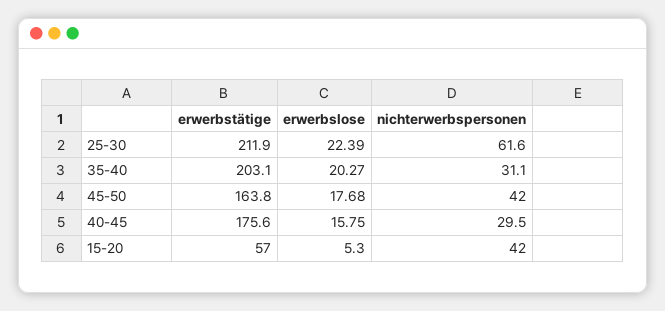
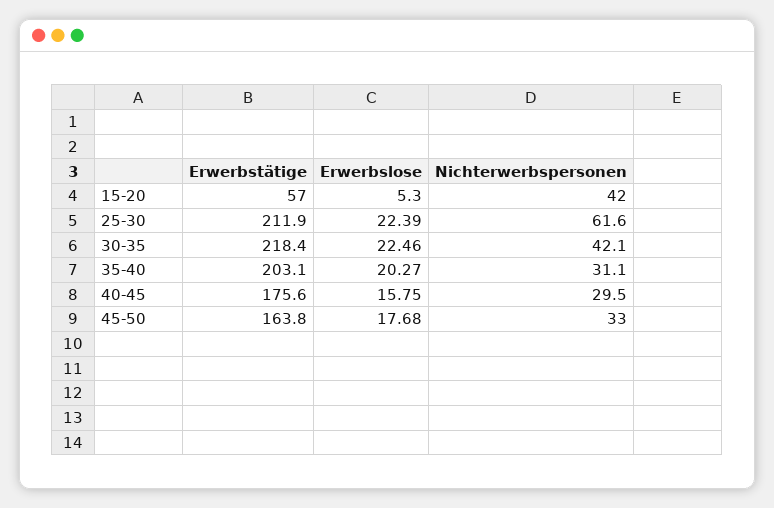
  {
    "erwerbstätige": {
      "25-30": 211.9,
      "35-40": 203.1,
      "45-50": 163.8,
      "40-45": 175.6,
-     "15-20": 57
+     "15-20": 57,
+     "30-35": 218.4
    },
    "erwerbslose": {
      "25-30": 22.39,
      "35-40": 20.27,
      "45-50": 17.68,
      "40-45": 15.75,
-     "15-20": 5.3
+     "15-20": 5.3,
+     "30-35": 22.46
    },
    "nichterwerbspersonen": {
      "25-30": 61.6,
      "35-40": 31.1,
-     "45-50": 42,
+     "45-50": 33,
      "40-45": 29.5,
-     "15-20": 42
+     "15-20": 42,
+     "30-35": 42.1
    }
  }

